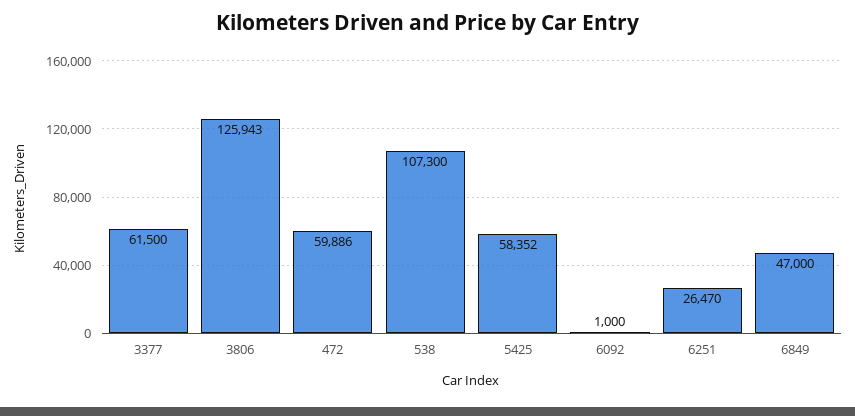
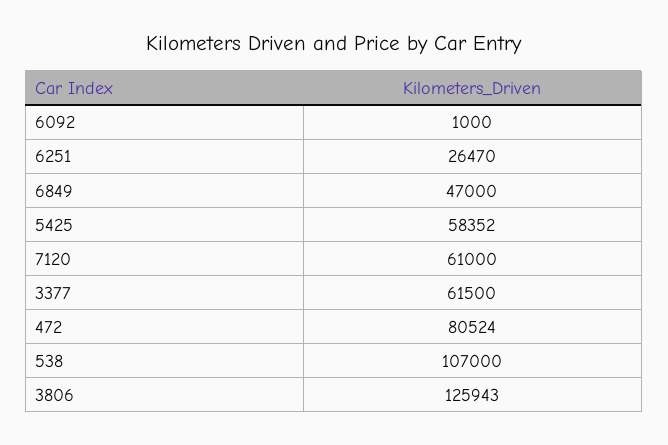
  {
    "3377": 61500,
    "3806": 125943,
-   "472": 59886,
+   "472": 80524,
-   "538": 107300,
+   "538": 107000,
    "5425": 58352,
    "6092": 1000,
    "6251": 26470,
-   "6849": 47000
+   "6849": 47000,
+   "7120": 61000
  }

